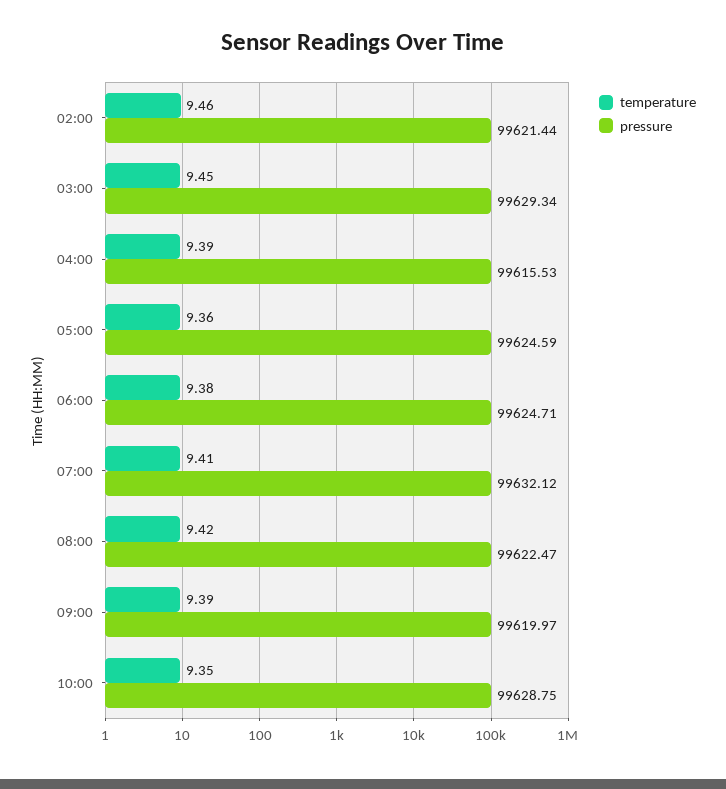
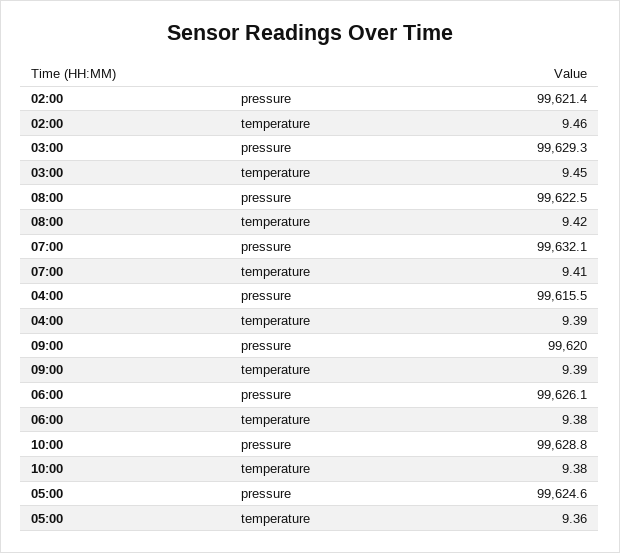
  {
    "temperature": {
      "02:00": 9.46,
      "03:00": 9.45,
      "04:00": 9.39,
      "05:00": 9.36,
      "06:00": 9.38,
      "07:00": 9.41,
      "08:00": 9.42,
      "09:00": 9.39,
-     "10:00": 9.35
+     "10:00": 9.38
    },
    "pressure": {
      "02:00": 99621.44,
      "03:00": 99629.34,
      "04:00": 99615.53,
      "05:00": 99624.59,
-     "06:00": 99624.71,
+     "06:00": 99626.1,
      "07:00": 99632.12,
      "08:00": 99622.47,
      "09:00": 99619.97,
      "10:00": 99628.75
    }
  }

